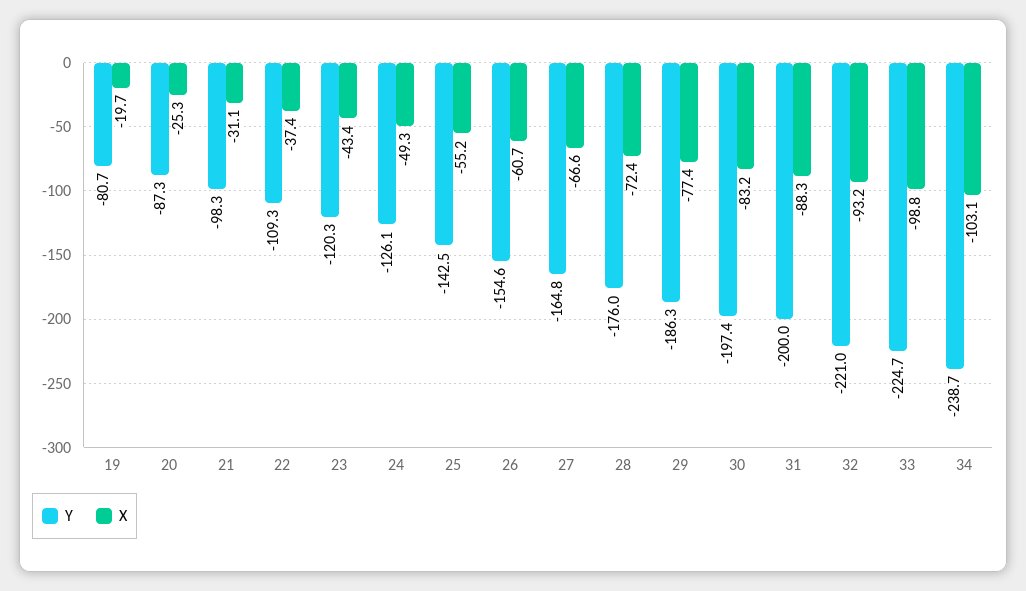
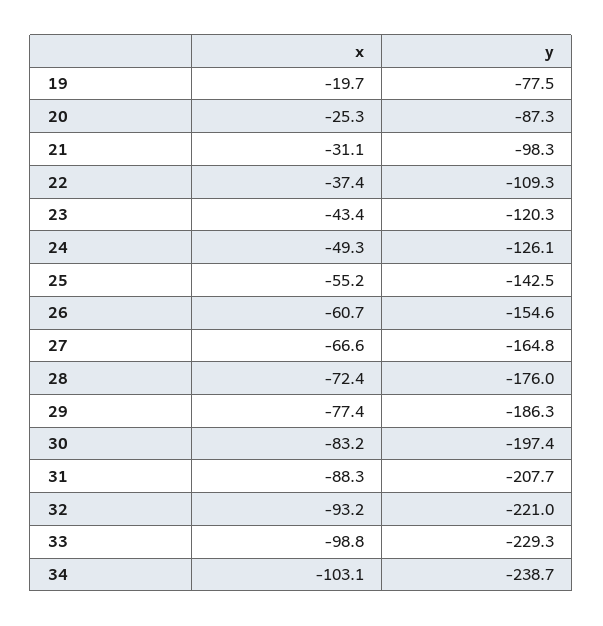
  {
    "Y": {
-     "19": -80.7,
+     "19": -77.5,
      "20": -87.3,
      "21": -98.3,
      "22": -109.3,
      "23": -120.3,
      "24": -126.1,
      "25": -142.5,
      "26": -154.6,
      "27": -164.8,
      "28": -176,
      "29": -186.3,
      "30": -197.4,
-     "31": -200,
+     "31": -207.7,
      "32": -221,
-     "33": -224.7,
+     "33": -229.3,
      "34": -238.7
    },
    "X": {
      "19": -19.7,
      "20": -25.3,
      "21": -31.1,
      "22": -37.4,
      "23": -43.4,
      "24": -49.3,
      "25": -55.2,
      "26": -60.7,
      "27": -66.6,
      "28": -72.4,
      "29": -77.4,
      "30": -83.2,
      "31": -88.3,
      "32": -93.2,
      "33": -98.8,
      "34": -103.1
    }
  }

